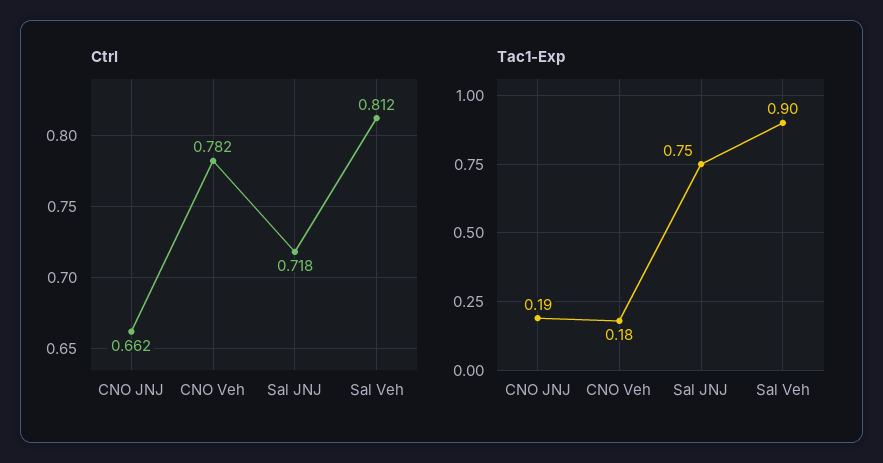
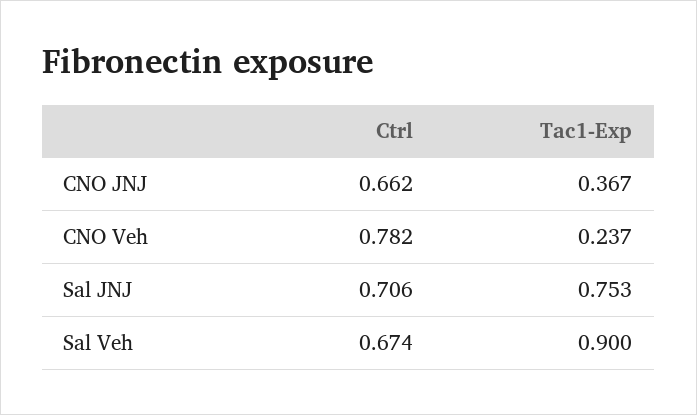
  {
    "Ctrl": {
      "CNO JNJ": 0.662,
      "CNO Veh": 0.782,
-     "Sal JNJ": 0.718,
+     "Sal JNJ": 0.706,
-     "Sal Veh": 0.812
+     "Sal Veh": 0.674
    },
    "Tac1-Exp": {
-     "CNO JNJ": 0.19,
+     "CNO JNJ": 0.367,
-     "CNO Veh": 0.18,
+     "CNO Veh": 0.237,
      "Sal JNJ": 0.753,
      "Sal Veh": 0.9
    }
  }

